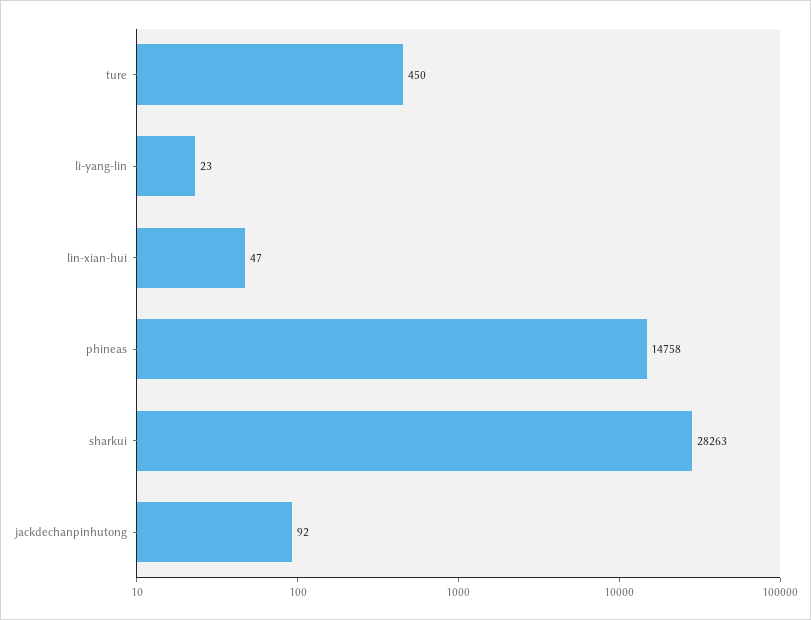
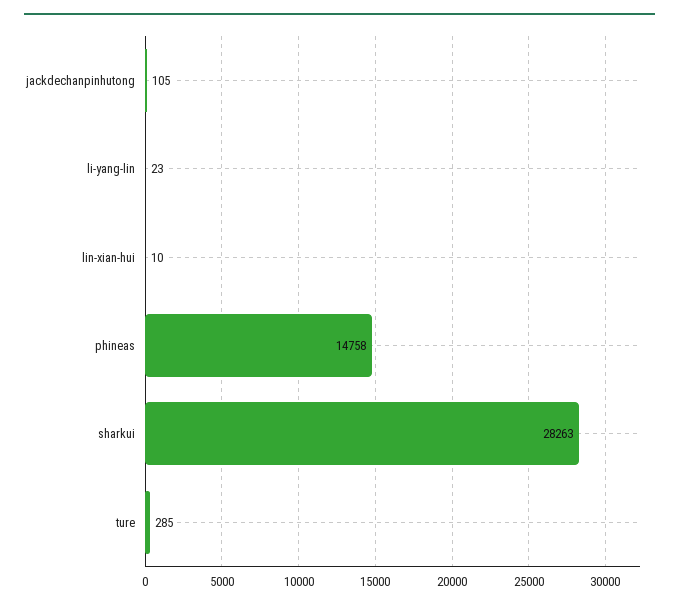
  {
-   "ture": 450,
+   "ture": 285,
    "li-yang-lin": 23,
-   "lin-xian-hui": 47,
+   "lin-xian-hui": 10,
    "phineas": 14758,
    "sharkui": 28263,
-   "jackdechanpinhutong": 92
+   "jackdechanpinhutong": 105
  }

